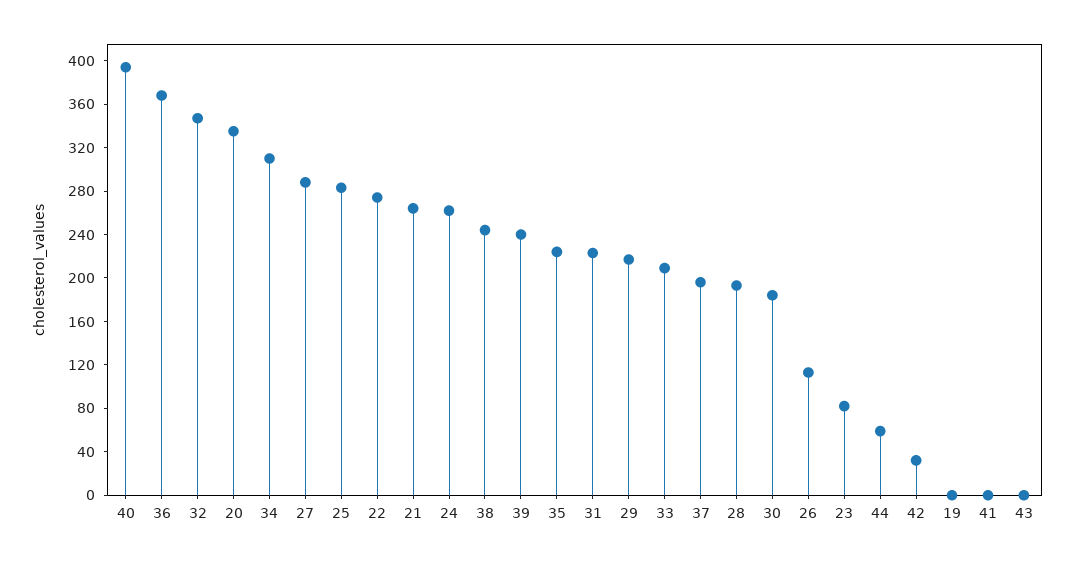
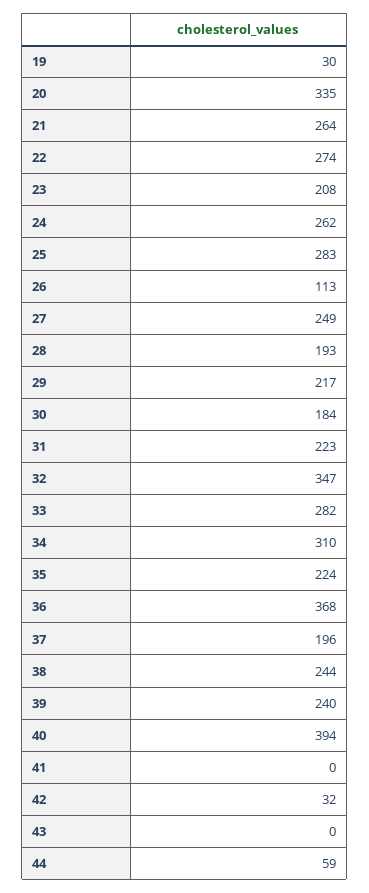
  {
    "40": 394,
    "36": 368,
    "32": 347,
    "20": 335,
    "34": 310,
-   "27": 290,
+   "27": 249,
    "25": 283,
    "22": 274,
    "21": 264,
    "24": 262,
    "38": 244,
    "39": 240,
    "35": 224,
    "31": 223,
    "29": 217,
-   "33": 210,
+   "33": 282,
    "37": 196,
    "28": 193,
    "30": 184,
    "26": 113,
-   "23": 80,
+   "23": 208,
    "44": 59,
    "42": 32,
-   "19": 0,
+   "19": 30,
    "41": 0,
    "43": 0
  }

